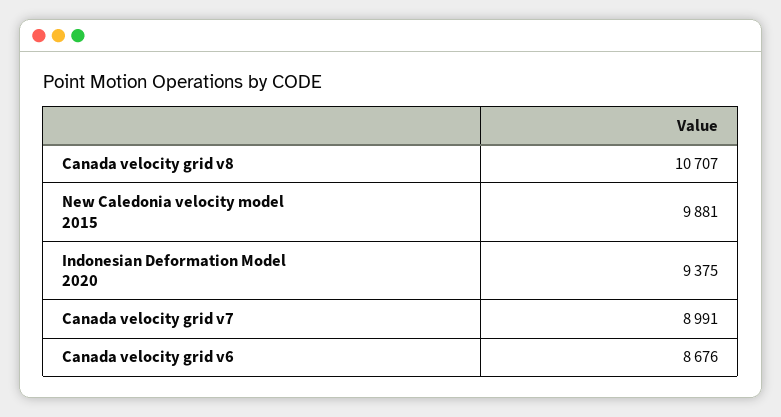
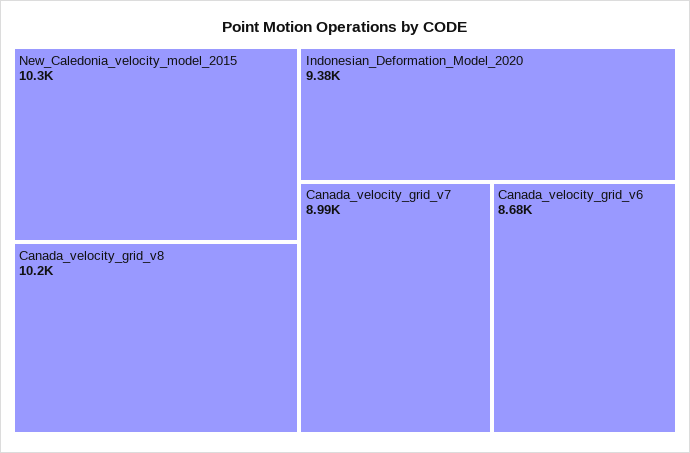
  {
-   "Canada velocity grid v8": 10707,
+   "Canada velocity grid v8": 10200,
-   "New Caledonia velocity model 2015": 9881,
+   "New Caledonia velocity model 2015": 10300,
    "Indonesian Deformation Model 2020": 9375,
    "Canada velocity grid v7": 8991,
    "Canada velocity grid v6": 8676
  }

